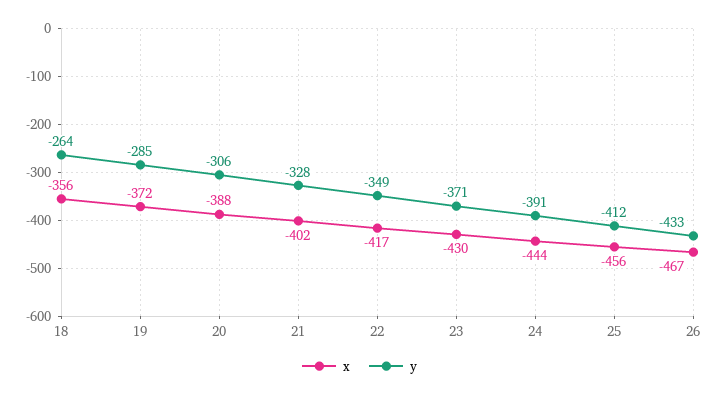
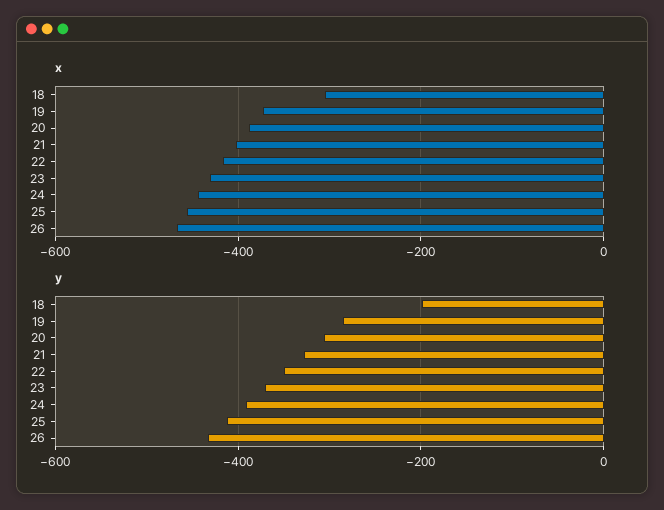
  {
    "x": {
-     "18": -356,
+     "18": -300,
      "19": -372,
      "20": -388,
      "21": -402,
      "22": -417,
      "23": -430,
      "24": -444,
      "25": -456,
      "26": -467
    },
    "y": {
-     "18": -264,
+     "18": -200,
      "19": -285,
      "20": -306,
      "21": -328,
      "22": -349,
      "23": -371,
      "24": -391,
      "25": -412,
      "26": -433
    }
  }

